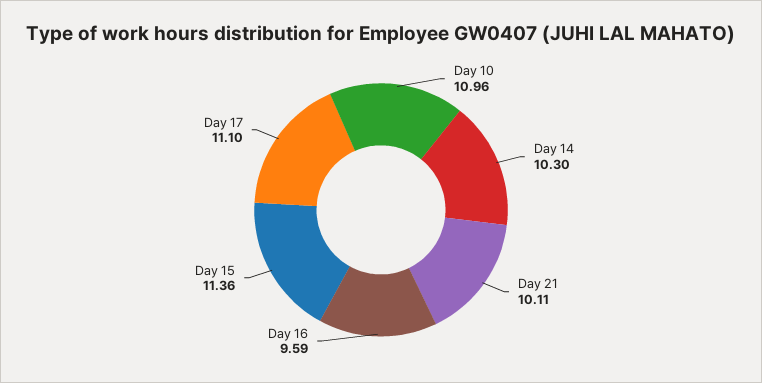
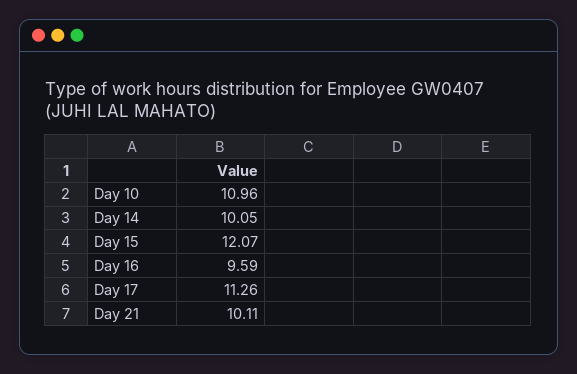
  {
    "Day 10": 10.96,
-   "Day 14": 10.3,
+   "Day 14": 10.05,
    "Day 21": 10.11,
    "Day 16": 9.59,
-   "Day 15": 11.36,
+   "Day 15": 12.07,
-   "Day 17": 11.1
+   "Day 17": 11.26
  }

